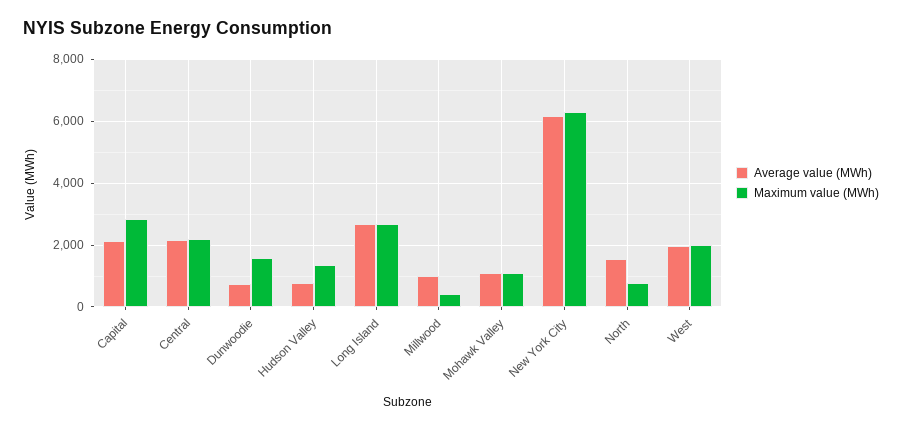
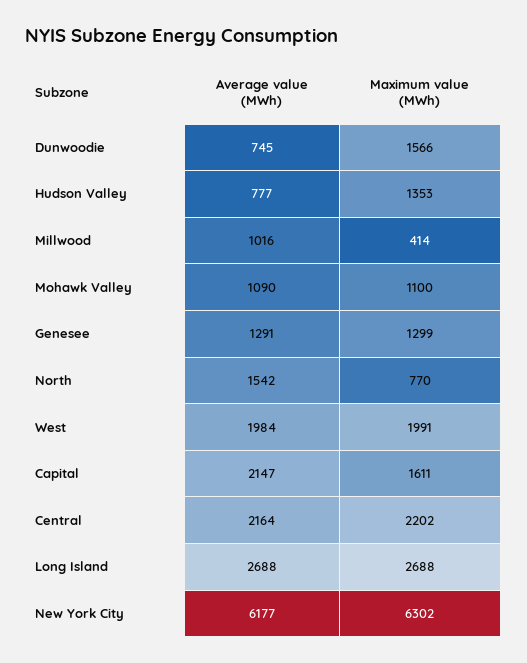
  {
    "Average value (MWh)": {
      "Capital": 2147,
      "Central": 2164,
      "Dunwoodie": 745,
      "Hudson Valley": 777,
      "Long Island": 2688,
      "Millwood": 1016,
      "Mohawk Valley": 1090,
      "New York City": 6177,
      "North": 1542,
-     "West": 1984
+     "West": 1984,
+     "Genesee": 1291
    },
    "Maximum value (MWh)": {
-     "Capital": 2800,
+     "Capital": 1611,
      "Central": 2202,
      "Dunwoodie": 1566,
      "Hudson Valley": 1353,
      "Long Island": 2688,
      "Millwood": 414,
      "Mohawk Valley": 1100,
      "New York City": 6302,
      "North": 770,
-     "West": 1991
+     "West": 1991,
+     "Genesee": 1299
    }
  }

